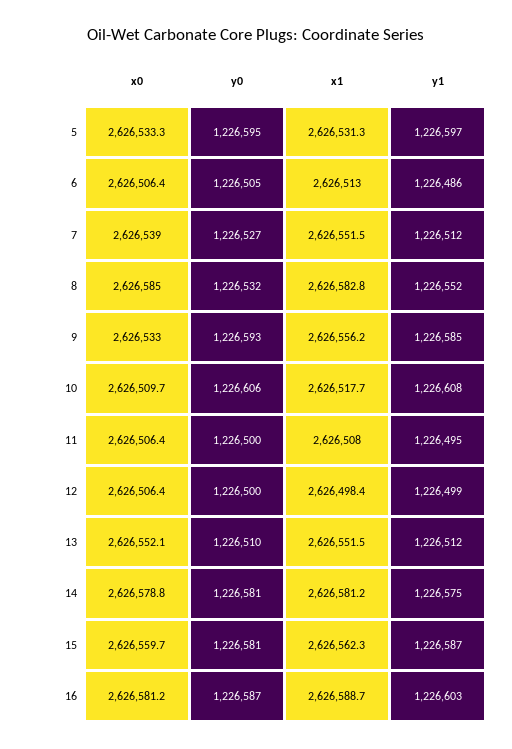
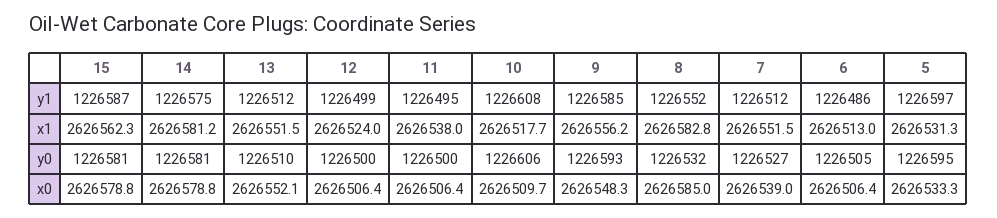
  {
    "x0": {
      "5": 2626533.3,
      "6": 2626506.4,
      "7": 2626539,
      "8": 2626585,
-     "9": 2626533,
+     "9": 2626548.3,
      "10": 2626509.7,
      "11": 2626506.4,
      "12": 2626506.4,
      "13": 2626552.1,
      "14": 2626578.8,
-     "15": 2626559.7,
+     "15": 2626578.8
-     "16": 2626581.2
    },
    "y0": {
      "5": 1226595,
      "6": 1226505,
      "7": 1226527,
      "8": 1226532,
      "9": 1226593,
      "10": 1226606,
      "11": 1226500,
      "12": 1226500,
      "13": 1226510,
      "14": 1226581,
-     "15": 1226581,
+     "15": 1226581
-     "16": 1226587
    },
    "x1": {
      "5": 2626531.3,
      "6": 2626513,
      "7": 2626551.5,
      "8": 2626582.8,
      "9": 2626556.2,
      "10": 2626517.7,
-     "11": 2626508,
+     "11": 2626538,
-     "12": 2626498.4,
+     "12": 2626524,
      "13": 2626551.5,
      "14": 2626581.2,
-     "15": 2626562.3,
+     "15": 2626562.3
-     "16": 2626588.7
    },
    "y1": {
      "5": 1226597,
      "6": 1226486,
      "7": 1226512,
      "8": 1226552,
      "9": 1226585,
      "10": 1226608,
      "11": 1226495,
      "12": 1226499,
      "13": 1226512,
      "14": 1226575,
-     "15": 1226587,
+     "15": 1226587
-     "16": 1226603
    }
  }

